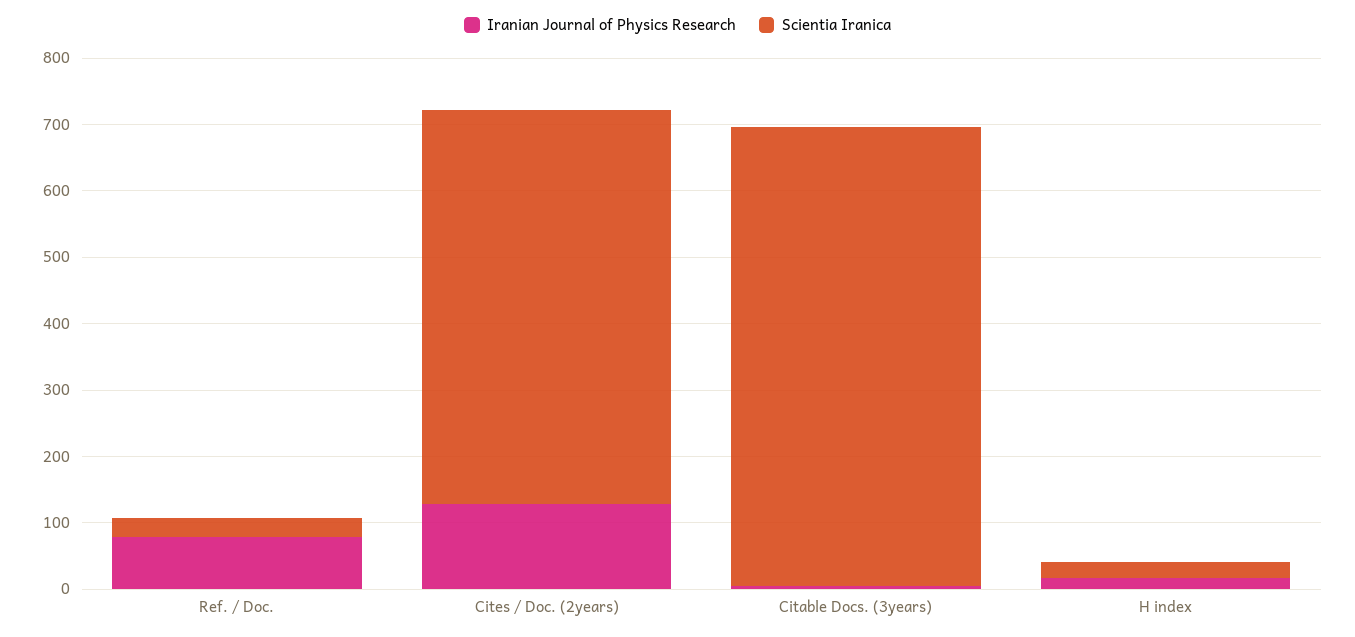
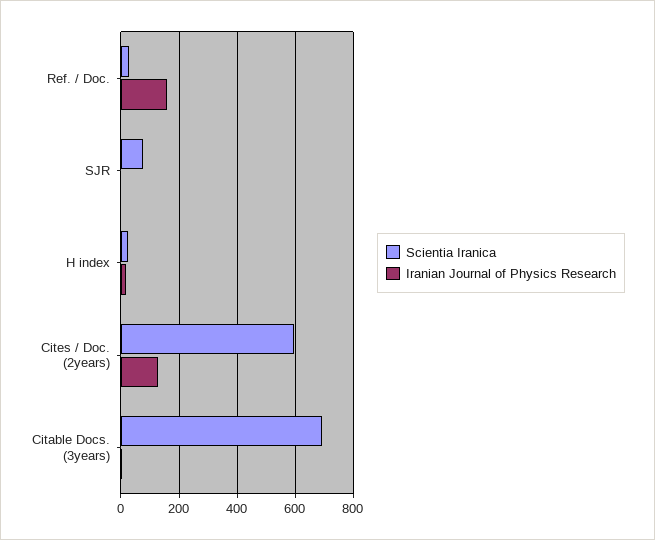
  {
    "Iranian Journal of Physics Research": {
-     "Ref. / Doc.": 80,
+     "Ref. / Doc.": 150,
      "Cites / Doc. (2years)": 120,
      "Citable Docs. (3years)": 0,
-     "H index": 20
+     "H index": 20,
+     "SJR": 0
    },
    "Scientia Iranica": {
      "Ref. / Doc.": 20,
      "Cites / Doc. (2years)": 600,
      "Citable Docs. (3years)": 700,
-     "H index": 20
+     "H index": 20,
+     "SJR": 75
    }
  }

